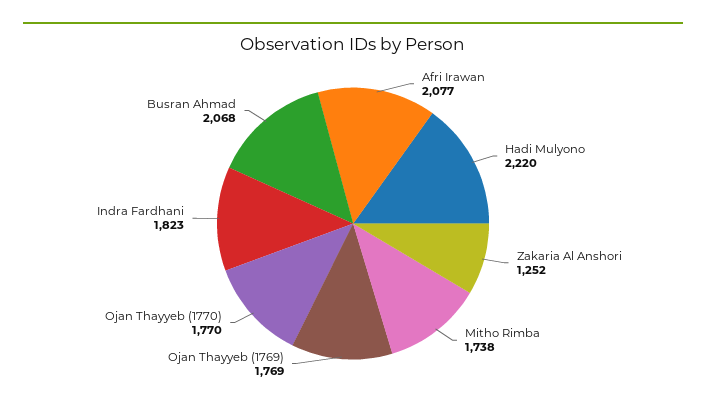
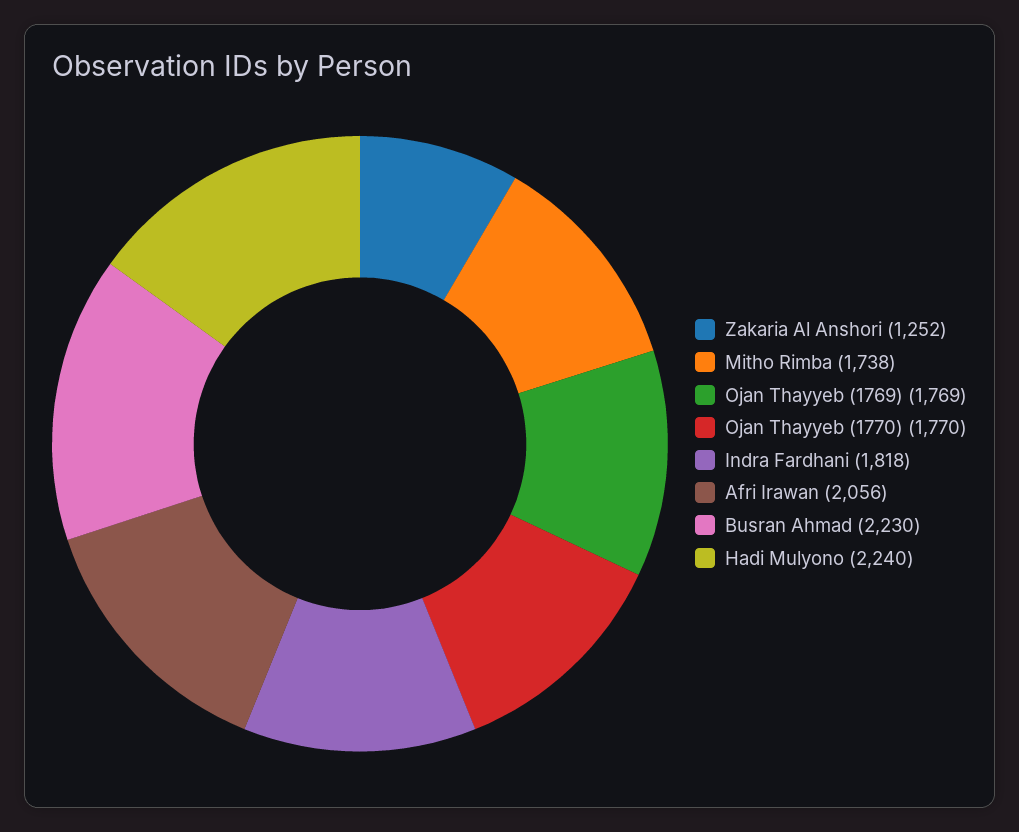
  {
-   "Afri Irawan": 2077,
+   "Afri Irawan": 2056,
-   "Hadi Mulyono": 2220,
+   "Hadi Mulyono": 2240,
    "Zakaria Al Anshori": 1252,
    "Mitho Rimba": 1738,
    "Ojan Thayyeb (1769)": 1769,
    "Ojan Thayyeb (1770)": 1770,
-   "Indra Fardhani": 1823,
+   "Indra Fardhani": 1818,
-   "Busran Ahmad": 2068
+   "Busran Ahmad": 2230
  }

